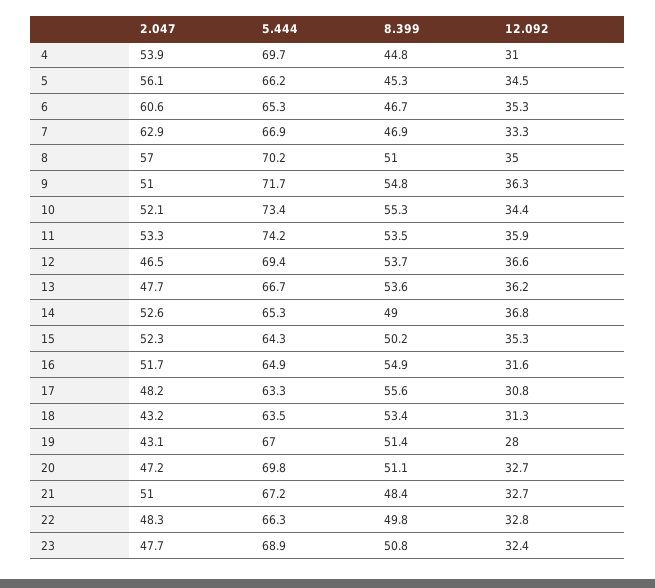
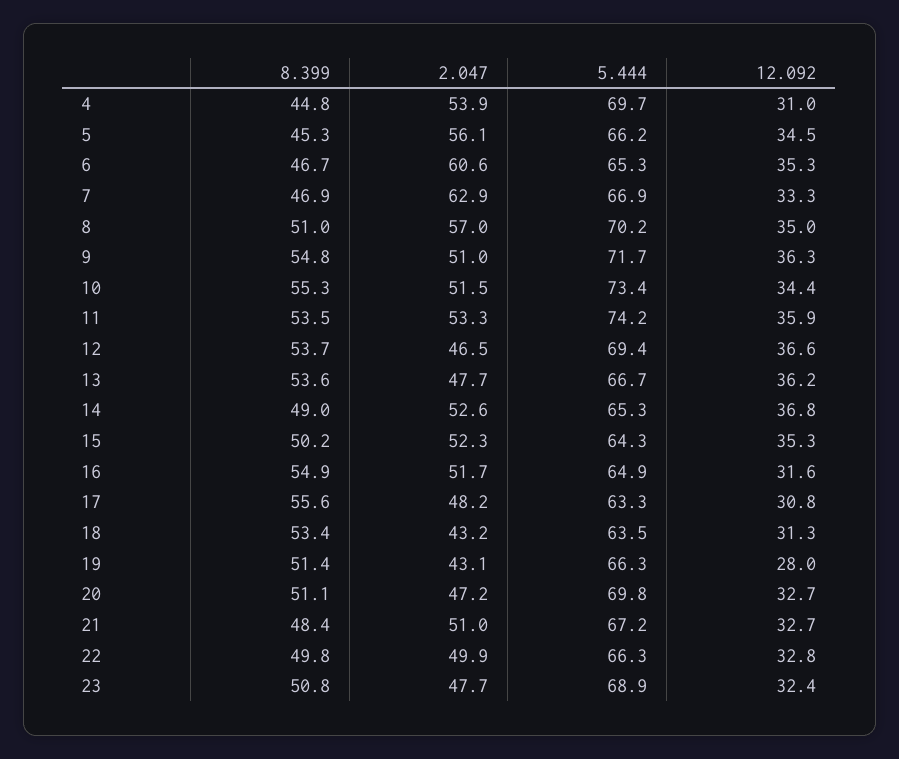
  {
    "2.047": {
      "4": 53.9,
      "5": 56.1,
      "6": 60.6,
      "7": 62.9,
      "8": 57,
      "9": 51,
-     "10": 52.1,
+     "10": 51.5,
      "11": 53.3,
      "12": 46.5,
      "13": 47.7,
      "14": 52.6,
      "15": 52.3,
      "16": 51.7,
      "17": 48.2,
      "18": 43.2,
      "19": 43.1,
      "20": 47.2,
      "21": 51,
-     "22": 48.3,
+     "22": 49.9,
      "23": 47.7
    },
    "5.444": {
      "4": 69.7,
      "5": 66.2,
      "6": 65.3,
      "7": 66.9,
      "8": 70.2,
      "9": 71.7,
      "10": 73.4,
      "11": 74.2,
      "12": 69.4,
      "13": 66.7,
      "14": 65.3,
      "15": 64.3,
      "16": 64.9,
      "17": 63.3,
      "18": 63.5,
-     "19": 67,
+     "19": 66.3,
      "20": 69.8,
      "21": 67.2,
      "22": 66.3,
      "23": 68.9
    },
    "8.399": {
      "4": 44.8,
      "5": 45.3,
      "6": 46.7,
      "7": 46.9,
      "8": 51,
      "9": 54.8,
      "10": 55.3,
      "11": 53.5,
      "12": 53.7,
      "13": 53.6,
      "14": 49,
      "15": 50.2,
      "16": 54.9,
      "17": 55.6,
      "18": 53.4,
      "19": 51.4,
      "20": 51.1,
      "21": 48.4,
      "22": 49.8,
      "23": 50.8
    },
    "12.092": {
      "4": 31,
      "5": 34.5,
      "6": 35.3,
      "7": 33.3,
      "8": 35,
      "9": 36.3,
      "10": 34.4,
      "11": 35.9,
      "12": 36.6,
      "13": 36.2,
      "14": 36.8,
      "15": 35.3,
      "16": 31.6,
      "17": 30.8,
      "18": 31.3,
      "19": 28,
      "20": 32.7,
      "21": 32.7,
      "22": 32.8,
      "23": 32.4
    }
  }

